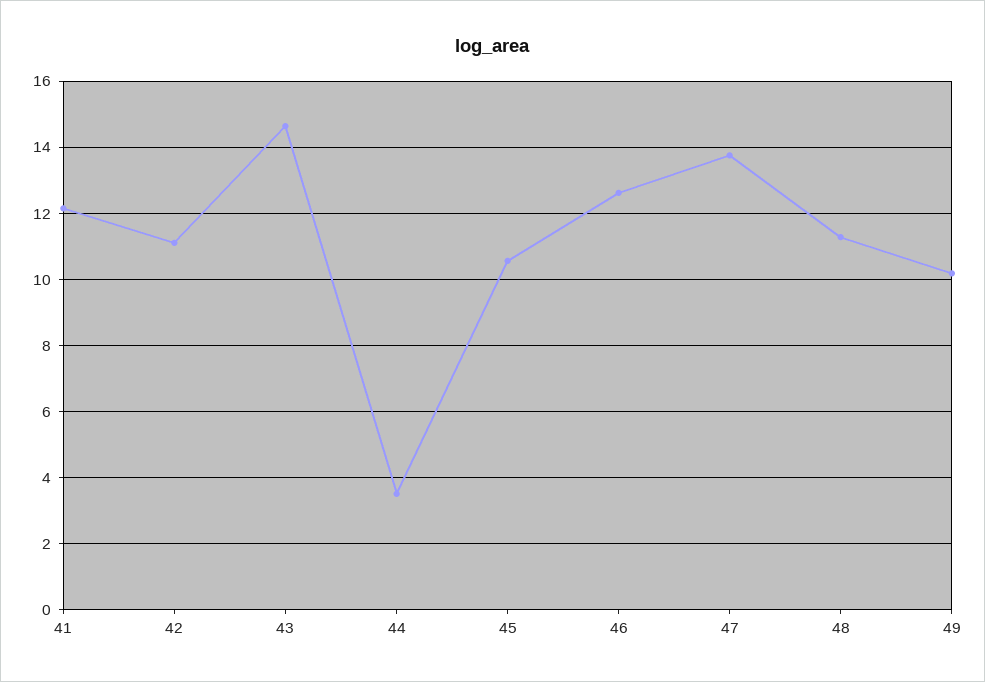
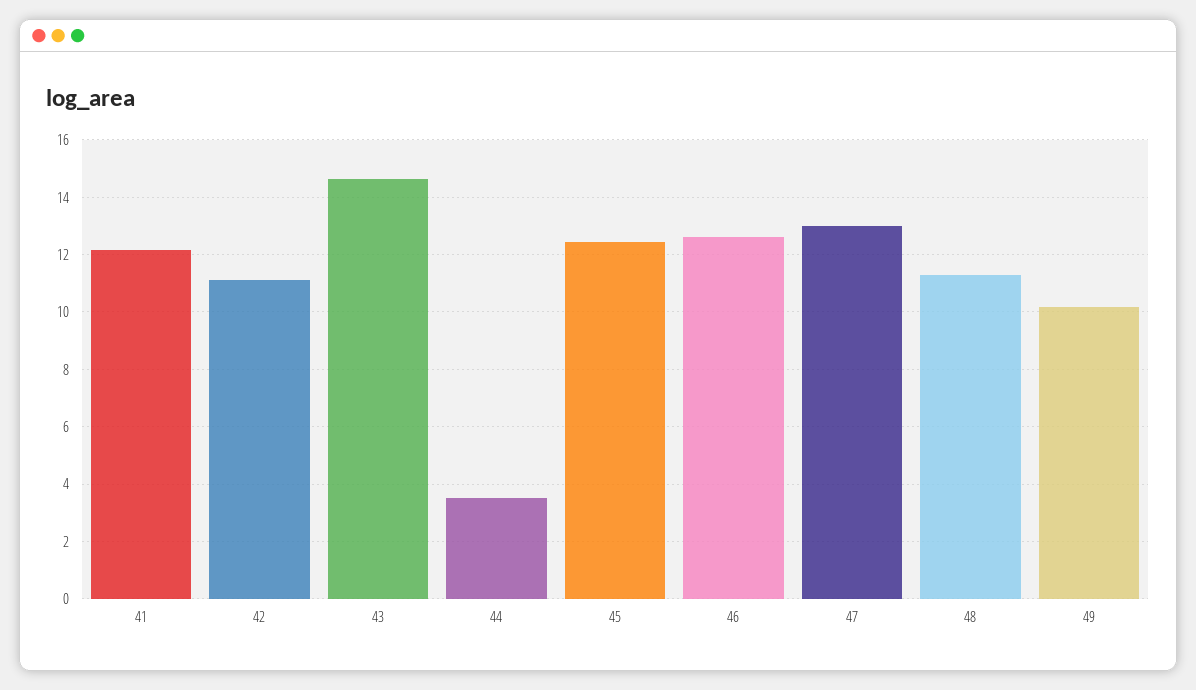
  {
    "41": 12.2,
    "42": 11.2,
    "43": 14.6,
    "44": 3.6,
-   "45": 10.6,
+   "45": 12.5,
    "46": 12.6,
-   "47": 13.8,
+   "47": 13,
    "48": 11.2,
    "49": 10.2
  }

